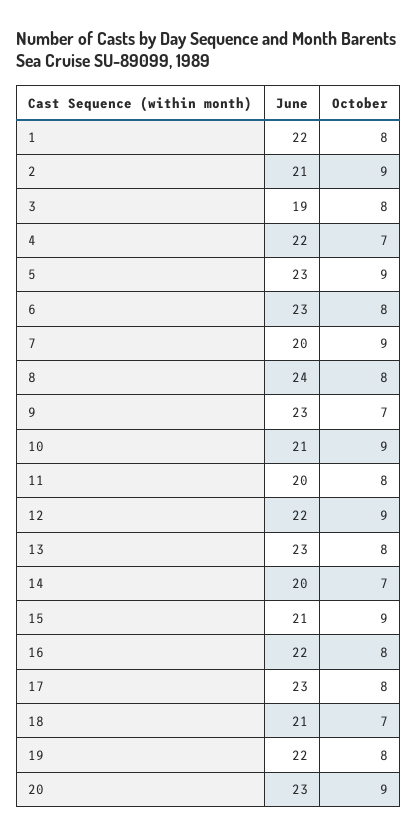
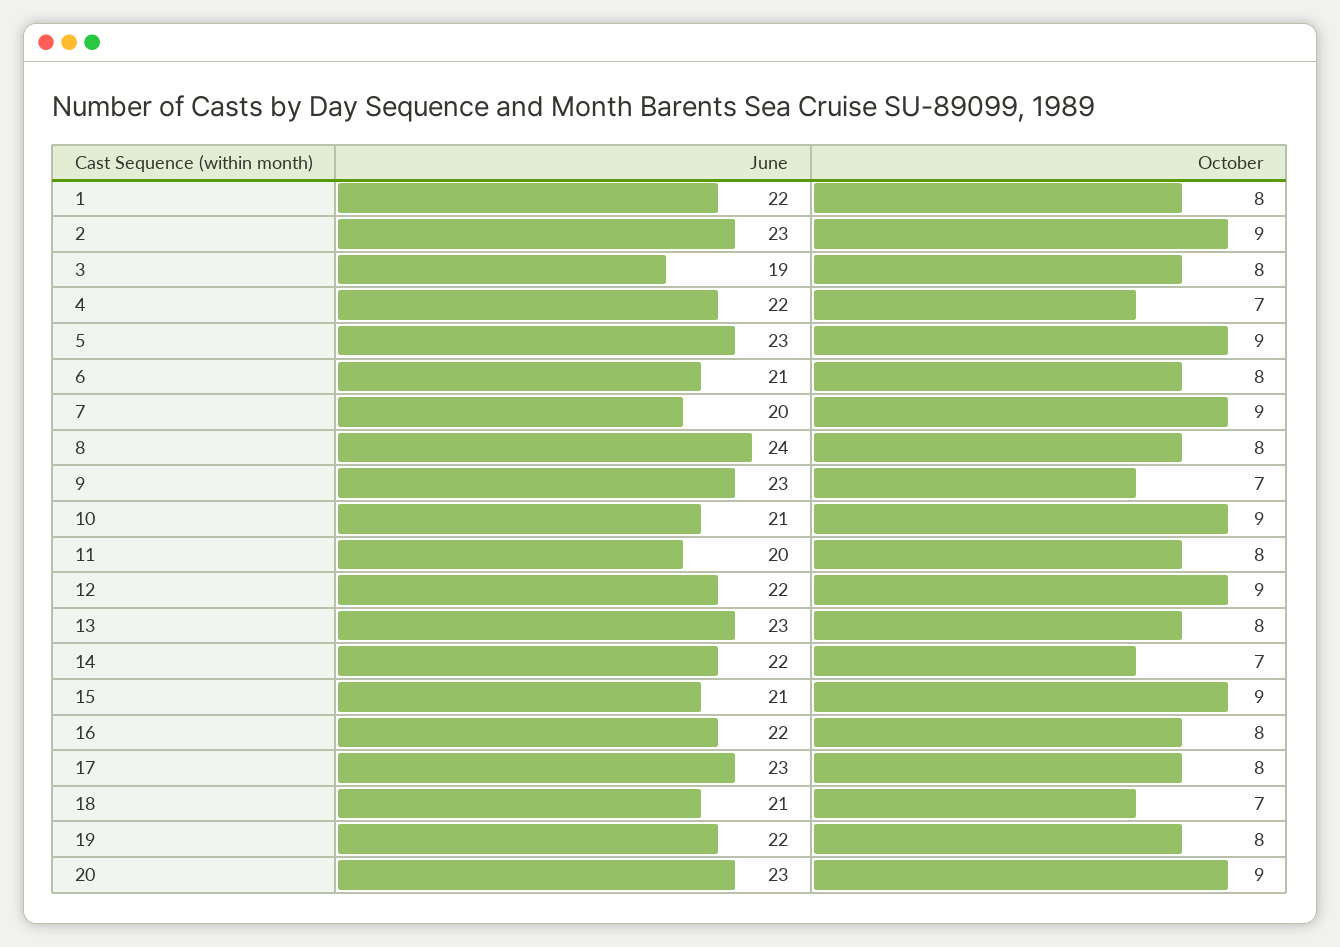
  {
    "June": {
      "1": 22,
-     "2": 21,
+     "2": 23,
      "3": 19,
      "4": 22,
      "5": 23,
-     "6": 23,
+     "6": 21,
      "7": 20,
      "8": 24,
      "9": 23,
      "10": 21,
      "11": 20,
      "12": 22,
      "13": 23,
-     "14": 20,
+     "14": 22,
      "15": 21,
      "16": 22,
      "17": 23,
      "18": 21,
      "19": 22,
      "20": 23
    },
    "October": {
      "1": 8,
      "2": 9,
      "3": 8,
      "4": 7,
      "5": 9,
      "6": 8,
      "7": 9,
      "8": 8,
      "9": 7,
      "10": 9,
      "11": 8,
      "12": 9,
      "13": 8,
      "14": 7,
      "15": 9,
      "16": 8,
      "17": 8,
      "18": 7,
      "19": 8,
      "20": 9
    }
  }

